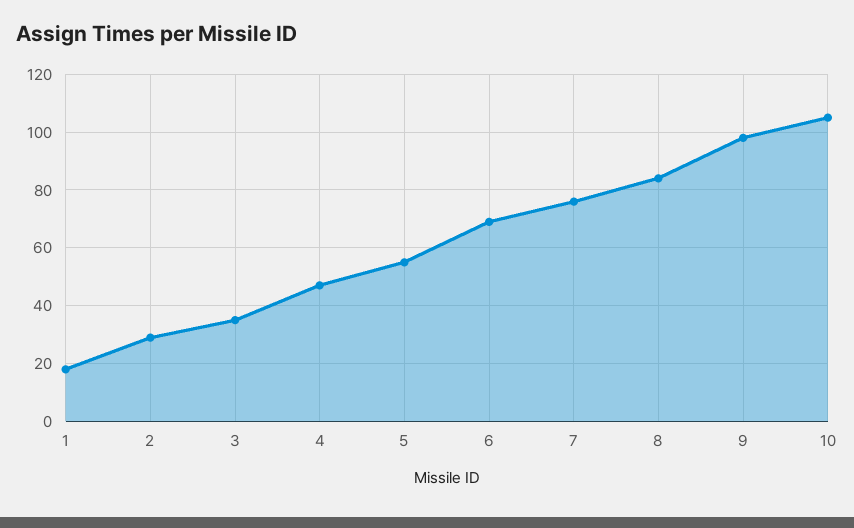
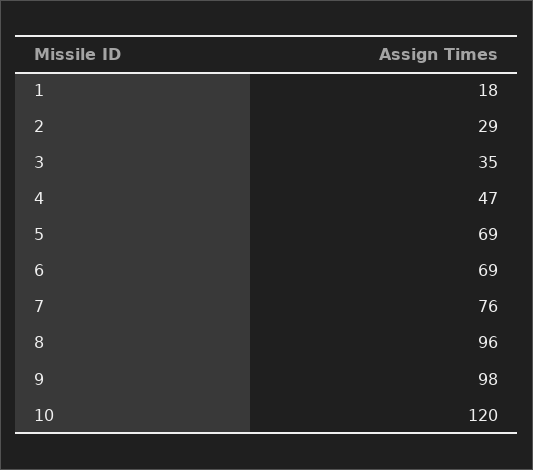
  {
    "1": 18,
    "2": 29,
    "3": 35,
    "4": 47,
-   "5": 55,
+   "5": 69,
    "6": 69,
    "7": 76,
-   "8": 85,
+   "8": 96,
    "9": 98,
-   "10": 105
+   "10": 120
  }

